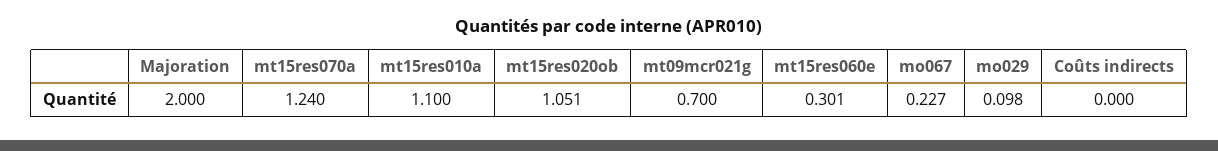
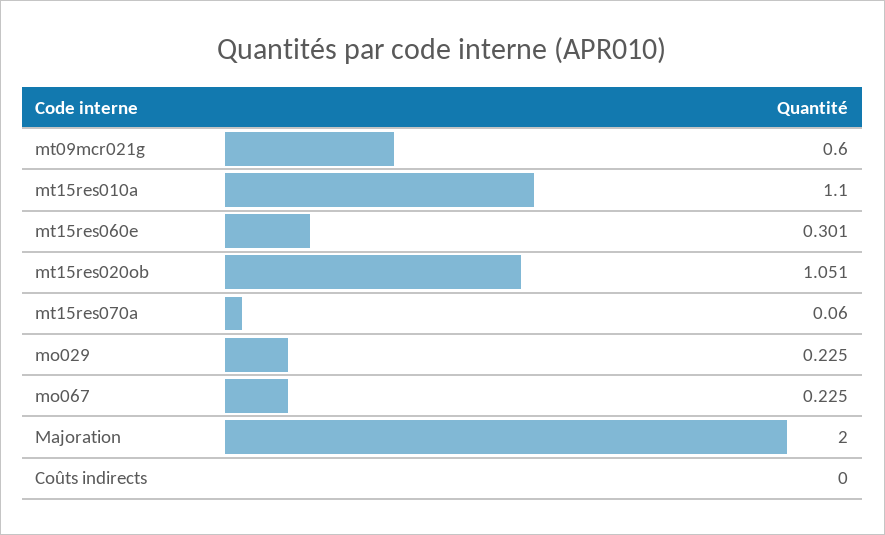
  {
    "Majoration": 2,
-   "mt15res070a": 1.24,
+   "mt15res070a": 0.06,
    "mt15res010a": 1.1,
    "mt15res020ob": 1.051,
-   "mt09mcr021g": 0.7,
+   "mt09mcr021g": 0.6,
    "mt15res060e": 0.301,
-   "mo067": 0.227,
+   "mo067": 0.225,
-   "mo029": 0.098,
+   "mo029": 0.225,
    "Coûts indirects": 0
  }

